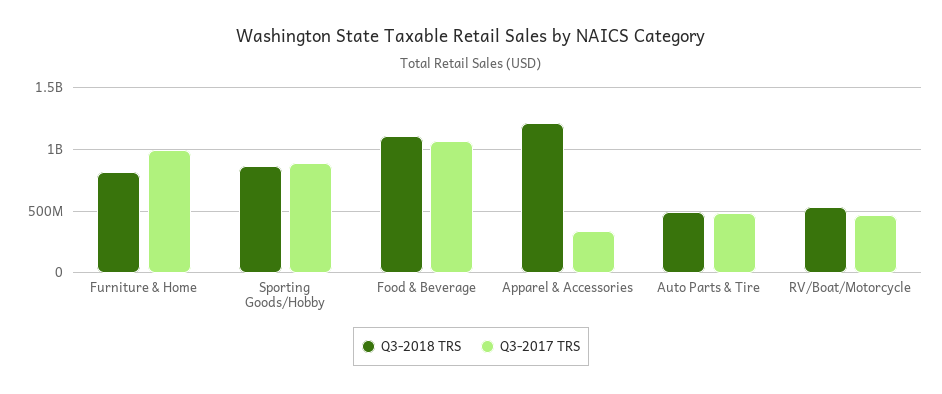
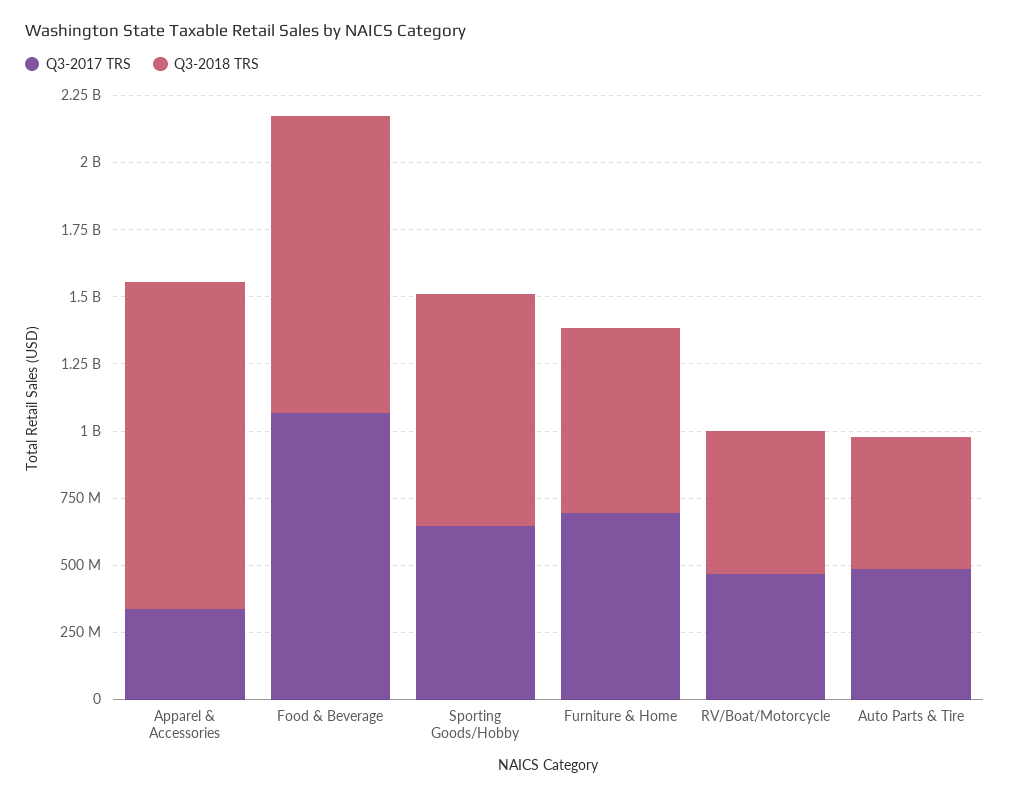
  {
    "Q3-2018 TRS": {
-     "Furniture & Home": 800000000,
+     "Furniture & Home": 700000000,
      "Sporting Goods/Hobby": 850000000,
      "Food & Beverage": 1100000000,
      "Apparel & Accessories": 1200000000,
      "Auto Parts & Tire": 500000000,
      "RV/Boat/Motorcycle": 550000000
    },
    "Q3-2017 TRS": {
-     "Furniture & Home": 1000000000,
+     "Furniture & Home": 700000000,
-     "Sporting Goods/Hobby": 900000000,
+     "Sporting Goods/Hobby": 650000000,
      "Food & Beverage": 1050000000,
      "Apparel & Accessories": 350000000,
      "Auto Parts & Tire": 500000000,
      "RV/Boat/Motorcycle": 450000000
    }
  }

